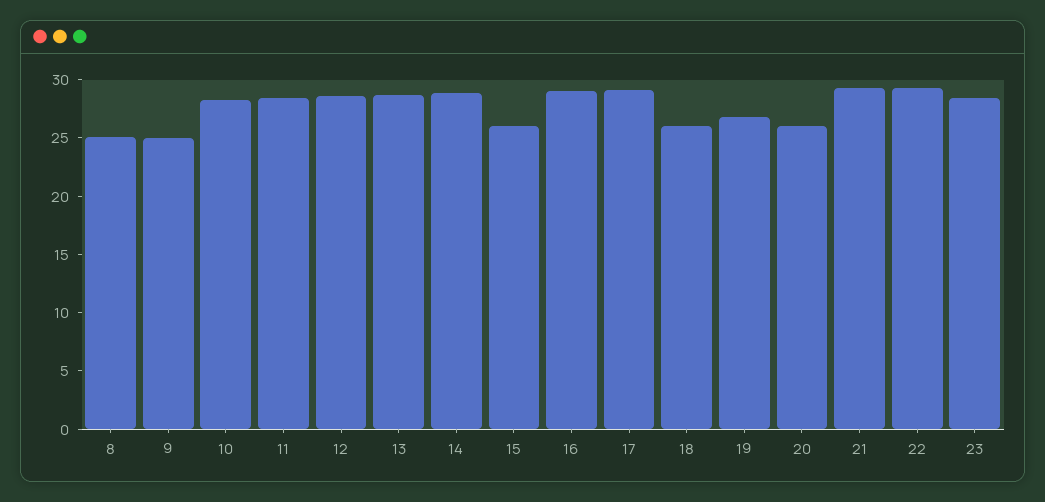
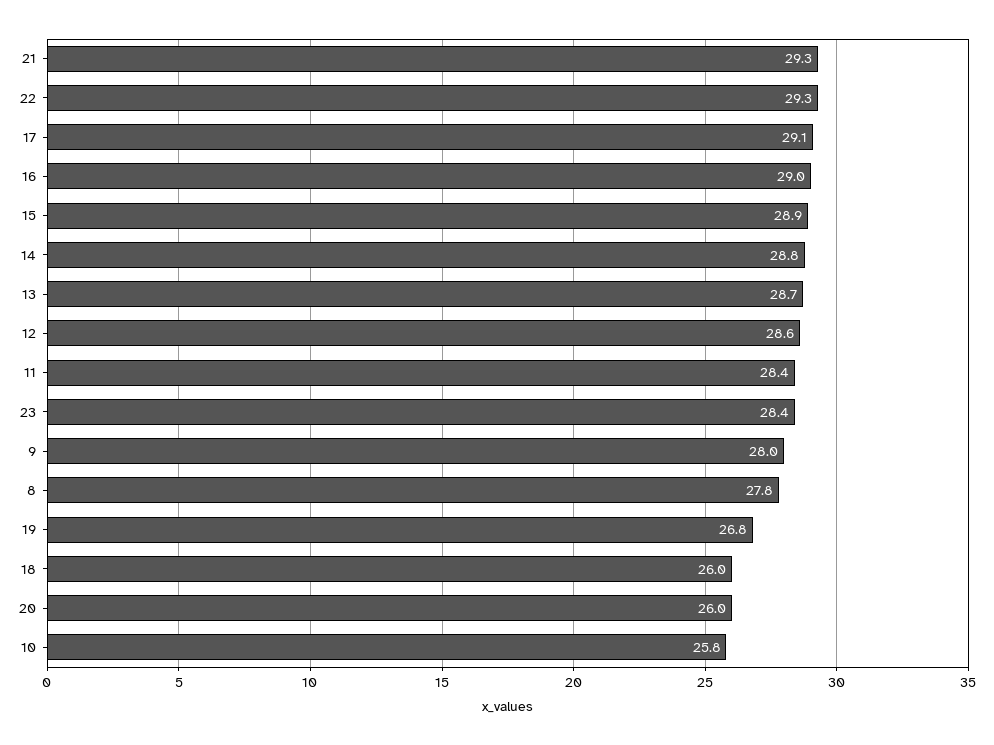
  {
-   "8": 25,
+   "8": 27.8,
-   "9": 25,
+   "9": 28,
-   "10": 28,
+   "10": 25.8,
    "11": 28.4,
    "12": 28.6,
    "13": 28.7,
    "14": 28.8,
-   "15": 26,
+   "15": 28.9,
    "16": 29,
    "17": 29.1,
    "18": 26,
    "19": 26.8,
    "20": 26,
    "21": 29.3,
    "22": 29.3,
    "23": 28.4
  }

